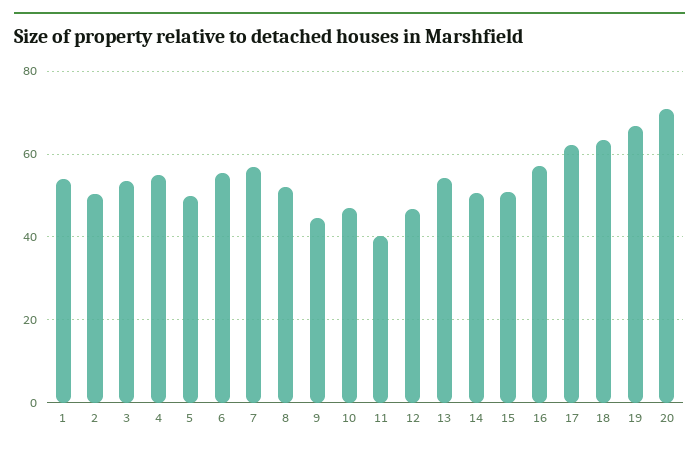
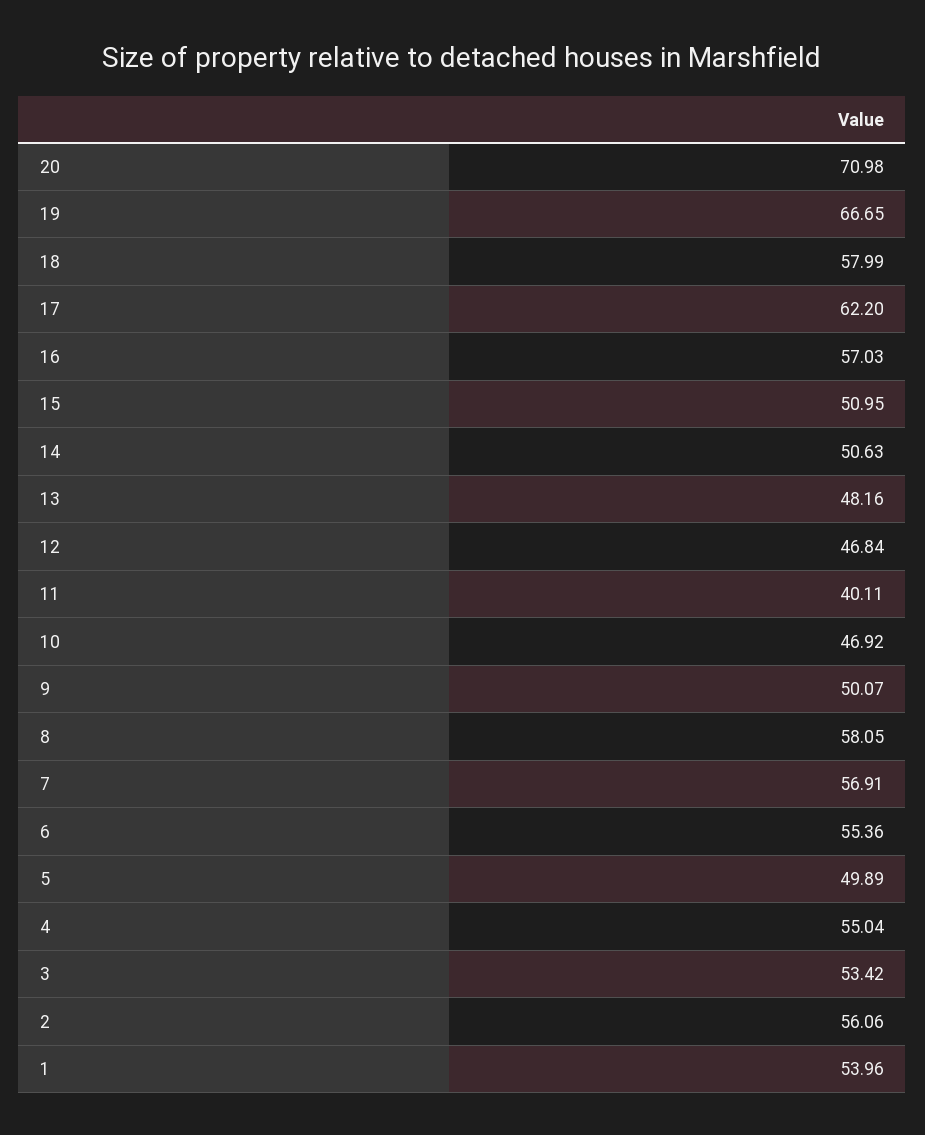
  {
    "1": 53.96,
-   "2": 50,
+   "2": 56.06,
    "3": 53.42,
    "4": 55.04,
    "5": 49.89,
    "6": 55.36,
    "7": 56.91,
-   "8": 52,
+   "8": 58.05,
-   "9": 44,
+   "9": 50.07,
    "10": 46.92,
    "11": 40.11,
    "12": 46.84,
-   "13": 54,
+   "13": 48.16,
    "14": 50.63,
    "15": 50.95,
    "16": 57.03,
    "17": 62.2,
-   "18": 64,
+   "18": 57.99,
    "19": 66.65,
    "20": 70.98
  }

